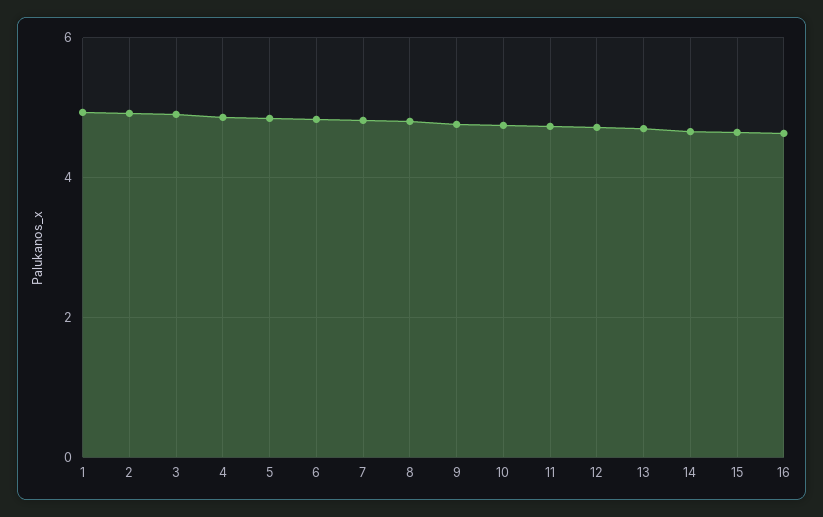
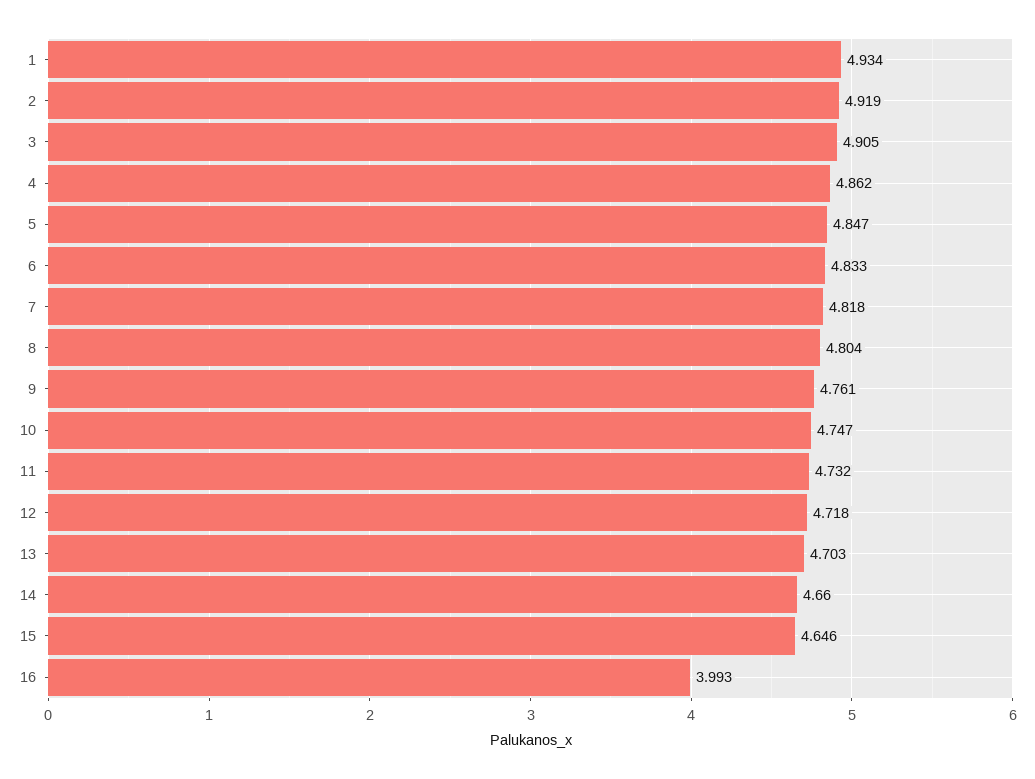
  {
    "1": 4.934,
    "2": 4.919,
    "3": 4.905,
    "4": 4.862,
    "5": 4.847,
    "6": 4.833,
    "7": 4.818,
    "8": 4.804,
    "9": 4.761,
    "10": 4.747,
    "11": 4.732,
    "12": 4.718,
    "13": 4.703,
    "14": 4.66,
    "15": 4.646,
-   "16": 4.6
+   "16": 3.993
  }

